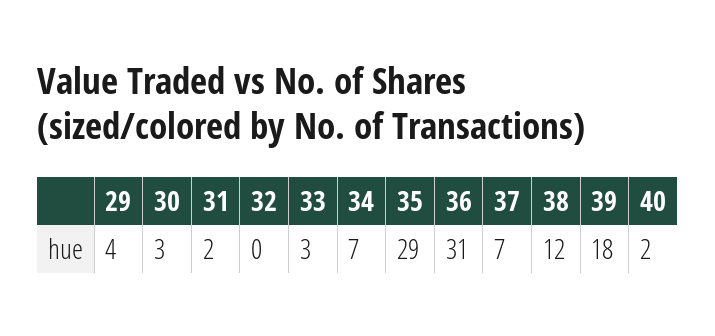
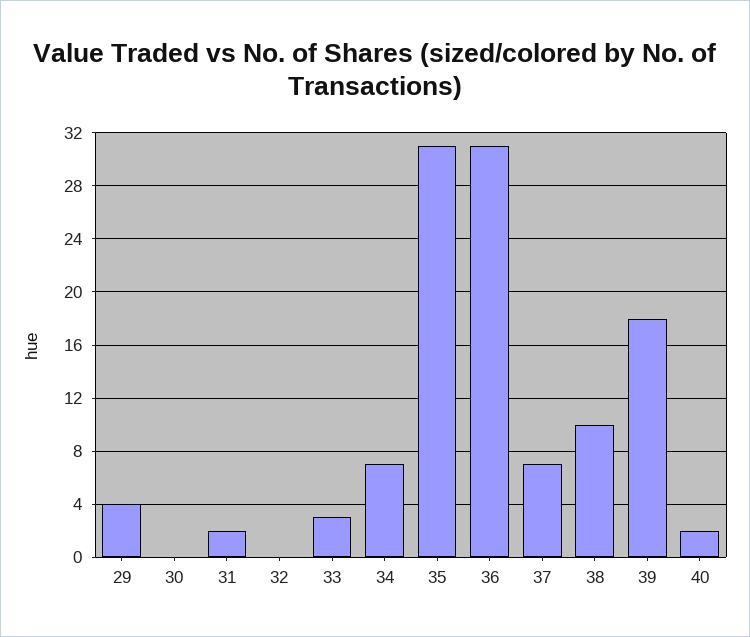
  {
    "29": 4,
-   "30": 3,
+   "30": 0,
    "31": 2,
    "32": 0,
    "33": 3,
    "34": 7,
-   "35": 29,
+   "35": 31,
    "36": 31,
    "37": 7,
-   "38": 12,
+   "38": 10,
    "39": 18,
    "40": 2
  }

